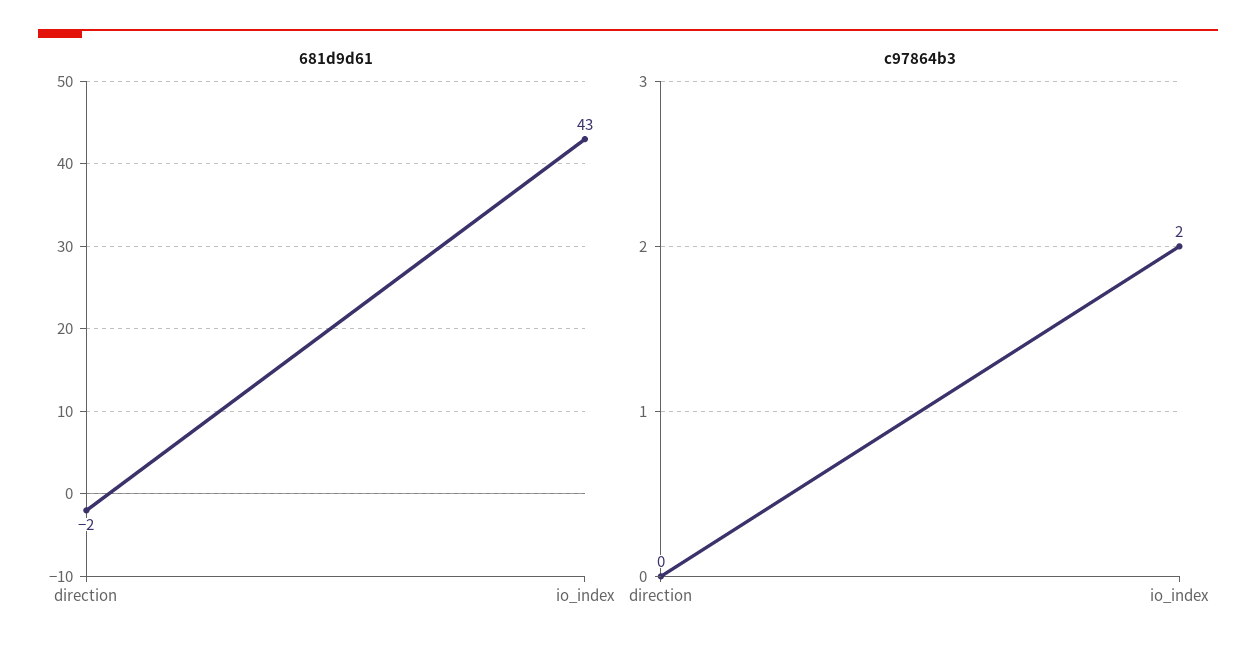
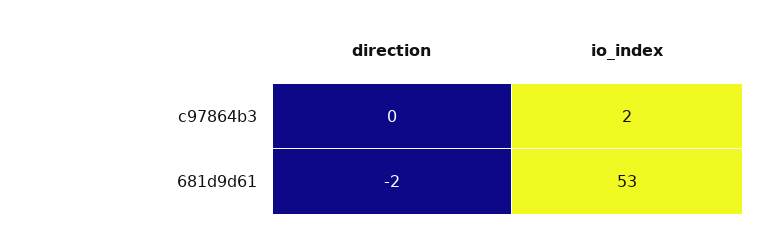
  {
    "681d9d61": {
      "direction": -2,
-     "io_index": 43
+     "io_index": 53
    },
    "c97864b3": {
      "direction": 0,
      "io_index": 2
    }
  }

